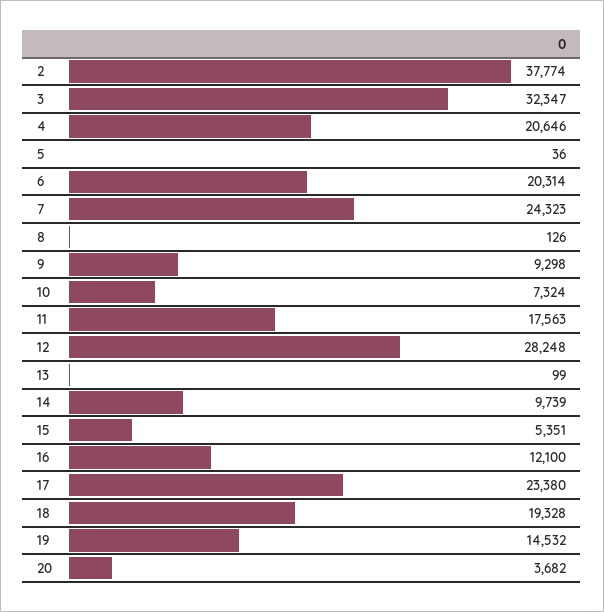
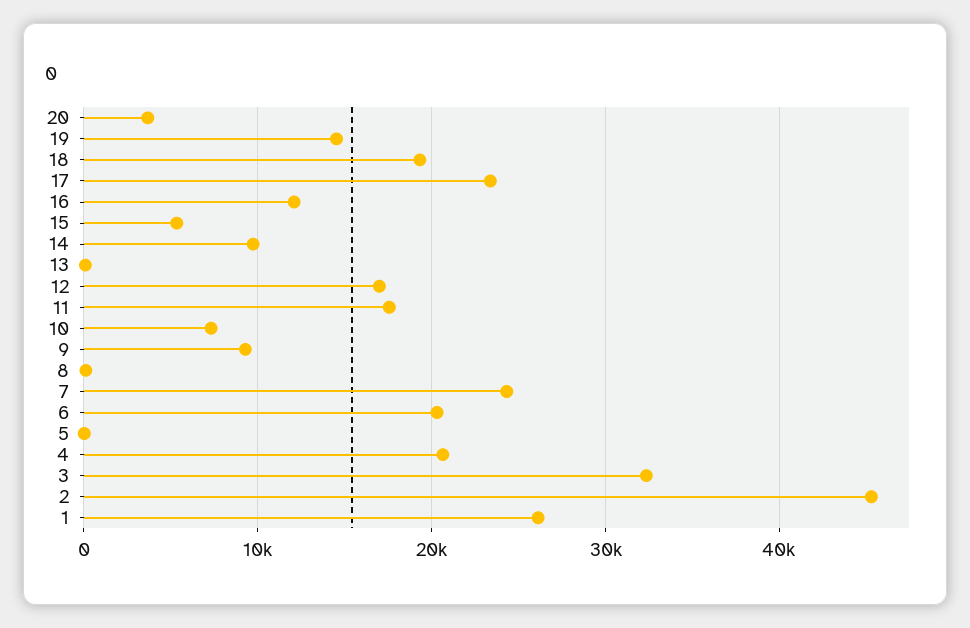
  {
-   "2": 37774,
+   "2": 45000,
    "3": 32347,
    "4": 20646,
    "5": 36,
    "6": 20314,
    "7": 24323,
    "8": 126,
    "9": 9298,
    "10": 7324,
    "11": 17563,
-   "12": 28248,
+   "12": 17000,
    "13": 99,
    "14": 9739,
    "15": 5351,
    "16": 12100,
    "17": 23380,
    "18": 19328,
    "19": 14532,
-   "20": 3682
+   "20": 3682,
+   "1": 26000
  }

